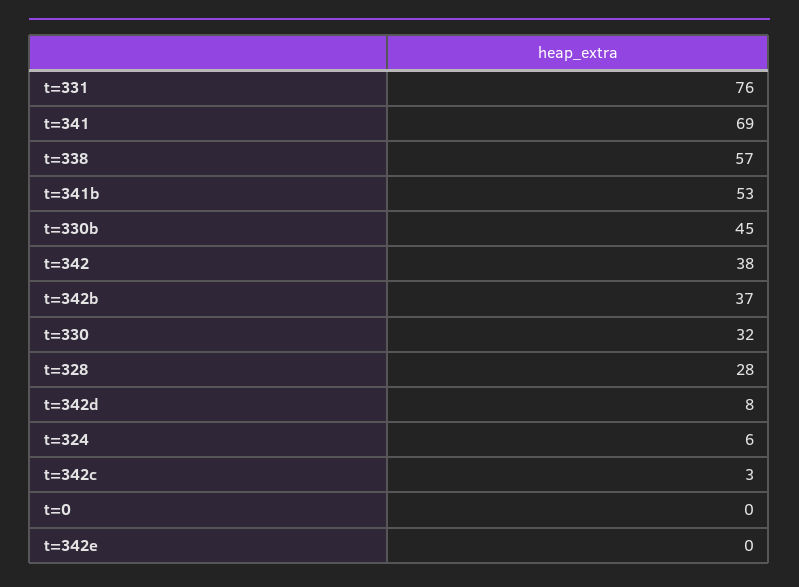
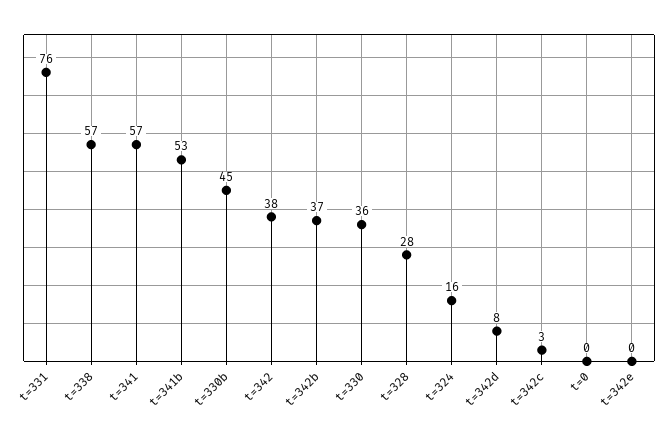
  {
    "t=331": 76,
-   "t=341": 69,
+   "t=341": 57,
    "t=338": 57,
    "t=341b": 53,
    "t=330b": 45,
    "t=342": 38,
    "t=342b": 37,
-   "t=330": 32,
+   "t=330": 36,
    "t=328": 28,
    "t=342d": 8,
-   "t=324": 6,
+   "t=324": 16,
    "t=342c": 3,
    "t=0": 0,
    "t=342e": 0
  }

